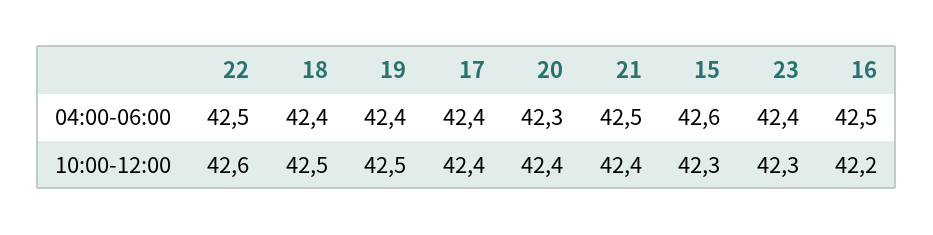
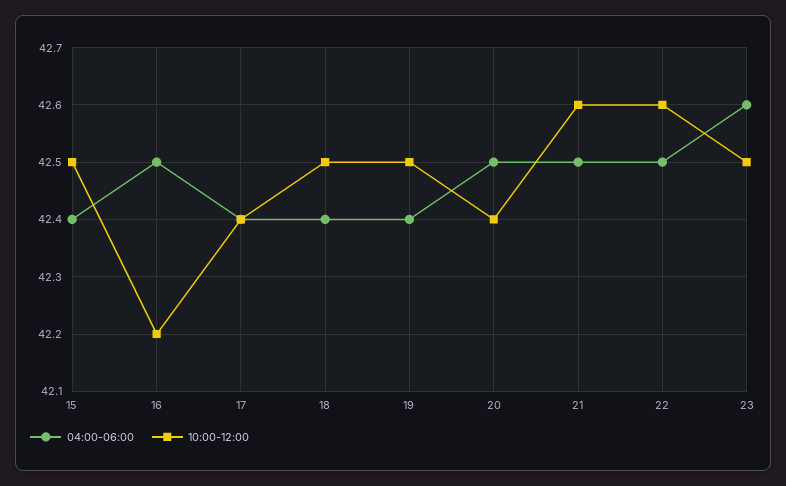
  {
    "04:00-06:00": {
      "22": 42.5,
      "18": 42.4,
      "19": 42.4,
      "17": 42.4,
-     "20": 42.3,
+     "20": 42.5,
      "21": 42.5,
-     "15": 42.6,
+     "15": 42.4,
-     "23": 42.4,
+     "23": 42.6,
      "16": 42.5
    },
    "10:00-12:00": {
      "22": 42.6,
      "18": 42.5,
      "19": 42.5,
      "17": 42.4,
      "20": 42.4,
-     "21": 42.4,
+     "21": 42.6,
-     "15": 42.3,
+     "15": 42.5,
-     "23": 42.3,
+     "23": 42.5,
      "16": 42.2
    }
  }

